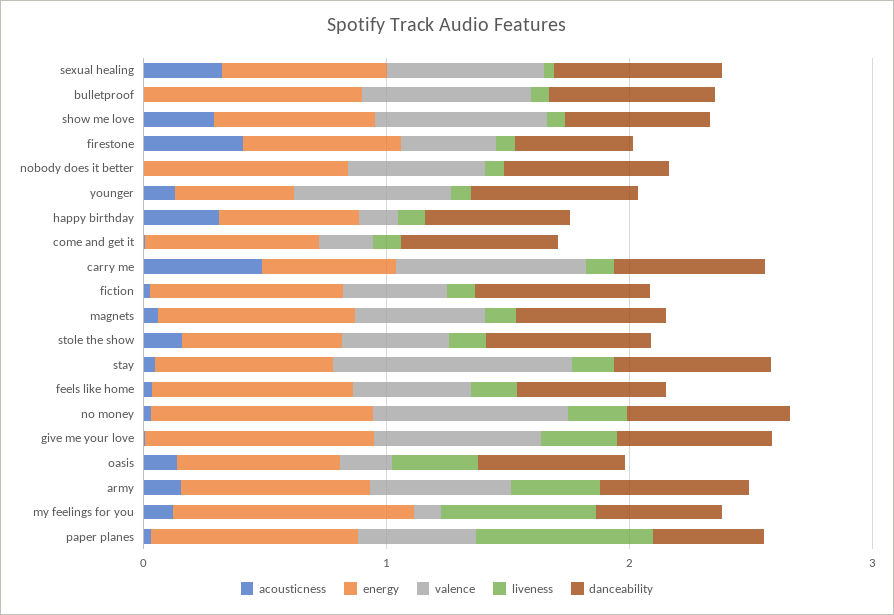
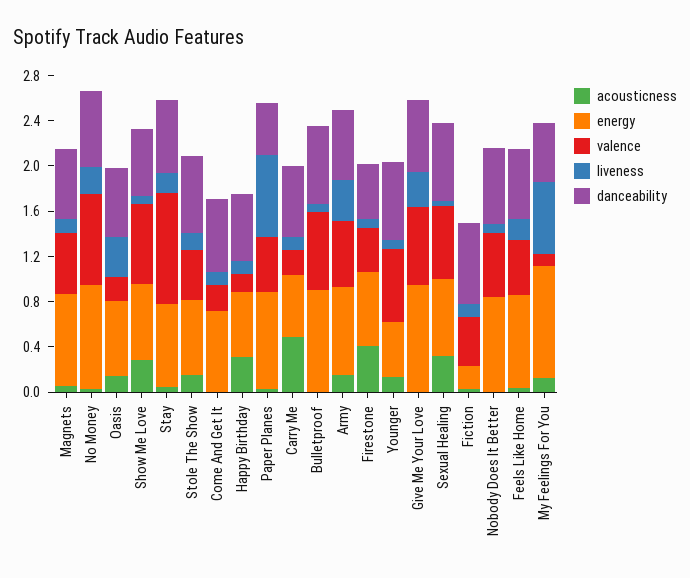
  {
    "acousticness": {
      "sexual healing": 0.3,
      "bulletproof": 0,
      "show me love": 0.3,
      "firestone": 0.4,
      "nobody does it better": 0,
      "younger": 0.1,
      "happy birthday": 0.3,
      "come and get it": 0,
      "carry me": 0.5,
      "fiction": 0,
      "magnets": 0.1,
      "stole the show": 0.2,
      "stay": 0,
      "feels like home": 0,
      "no money": 0,
      "give me your love": 0,
      "oasis": 0.1,
      "army": 0.2,
      "my feelings for you": 0.1,
      "paper planes": 0
    },
    "energy": {
      "sexual healing": 0.7,
      "bulletproof": 0.9,
      "show me love": 0.7,
      "firestone": 0.7,
      "nobody does it better": 0.8,
      "younger": 0.5,
      "happy birthday": 0.6,
      "come and get it": 0.7,
      "carry me": 0.6,
-     "fiction": 0.8,
+     "fiction": 0.2,
      "magnets": 0.8,
      "stole the show": 0.7,
      "stay": 0.7,
      "feels like home": 0.8,
      "no money": 0.9,
      "give me your love": 0.9,
      "oasis": 0.7,
      "army": 0.8,
      "my feelings for you": 1,
      "paper planes": 0.9
    },
    "valence": {
      "sexual healing": 0.6,
      "bulletproof": 0.7,
      "show me love": 0.7,
      "firestone": 0.4,
      "nobody does it better": 0.6,
      "younger": 0.6,
      "happy birthday": 0.2,
      "come and get it": 0.2,
-     "carry me": 0.8,
+     "carry me": 0.2,
      "fiction": 0.4,
      "magnets": 0.5,
      "stole the show": 0.4,
      "stay": 1,
      "feels like home": 0.5,
      "no money": 0.8,
      "give me your love": 0.7,
      "oasis": 0.2,
      "army": 0.6,
      "my feelings for you": 0.1,
      "paper planes": 0.5
    },
    "liveness": {
      "sexual healing": 0,
      "bulletproof": 0.1,
      "show me love": 0.1,
      "firestone": 0.1,
      "nobody does it better": 0.1,
      "younger": 0.1,
      "happy birthday": 0.1,
      "come and get it": 0.1,
      "carry me": 0.1,
      "fiction": 0.1,
      "magnets": 0.1,
      "stole the show": 0.2,
      "stay": 0.2,
      "feels like home": 0.2,
      "no money": 0.2,
      "give me your love": 0.3,
      "oasis": 0.4,
      "army": 0.4,
      "my feelings for you": 0.6,
      "paper planes": 0.7
    },
    "danceability": {
      "sexual healing": 0.7,
      "bulletproof": 0.7,
      "show me love": 0.6,
      "firestone": 0.5,
      "nobody does it better": 0.7,
      "younger": 0.7,
      "happy birthday": 0.6,
      "come and get it": 0.6,
      "carry me": 0.6,
      "fiction": 0.7,
      "magnets": 0.6,
      "stole the show": 0.7,
      "stay": 0.6,
      "feels like home": 0.6,
      "no money": 0.7,
      "give me your love": 0.6,
      "oasis": 0.6,
      "army": 0.6,
      "my feelings for you": 0.5,
      "paper planes": 0.5
    }
  }

